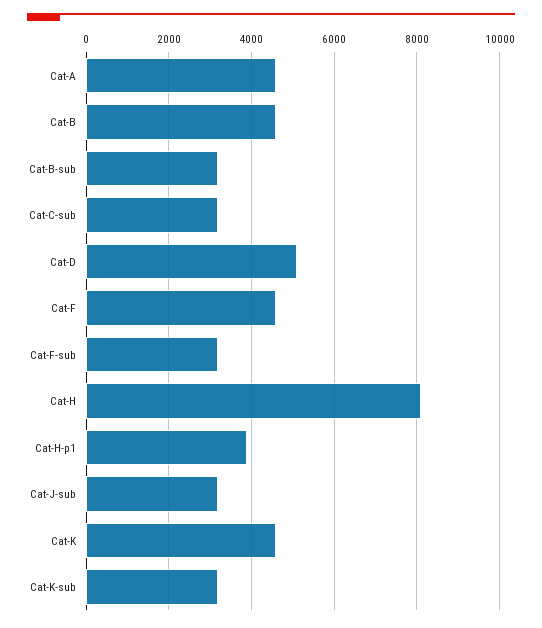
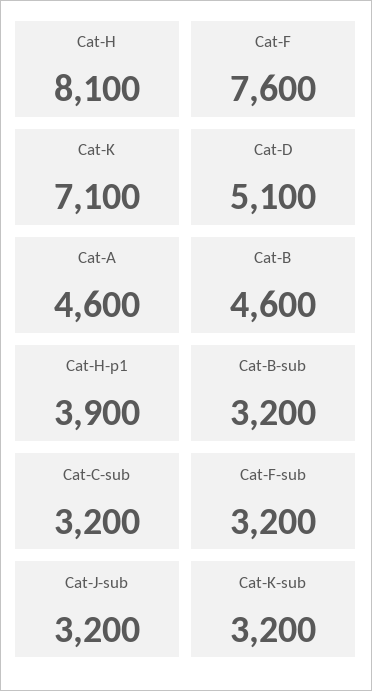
  {
    "Cat-A": 4600,
    "Cat-B": 4600,
    "Cat-B-sub": 3200,
    "Cat-C-sub": 3200,
    "Cat-D": 5100,
-   "Cat-F": 4600,
+   "Cat-F": 7600,
    "Cat-F-sub": 3200,
    "Cat-H": 8100,
    "Cat-H-p1": 3900,
    "Cat-J-sub": 3200,
-   "Cat-K": 4600,
+   "Cat-K": 7100,
    "Cat-K-sub": 3200
  }

